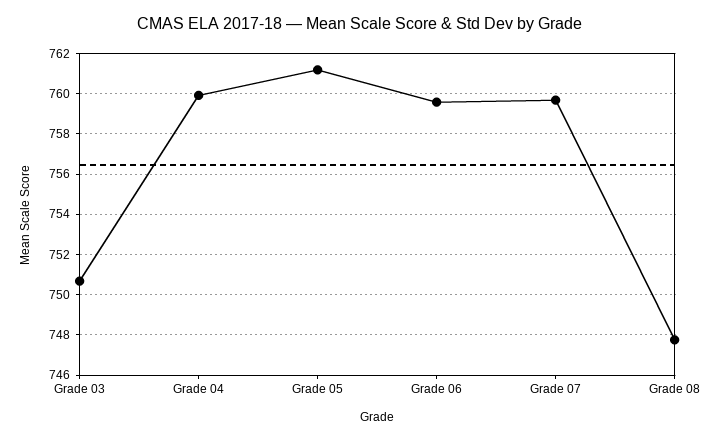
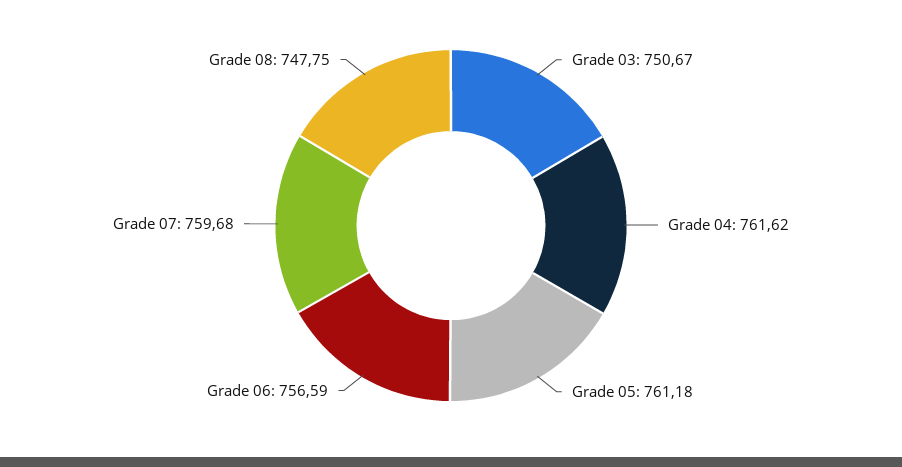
  {
    "Grade 03": 750.67,
-   "Grade 04": 760,
+   "Grade 04": 761.62,
    "Grade 05": 761.18,
-   "Grade 06": 759.5,
+   "Grade 06": 756.59,
    "Grade 07": 759.68,
    "Grade 08": 747.75
  }

